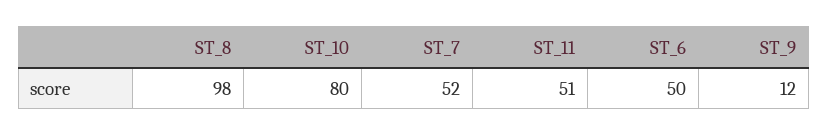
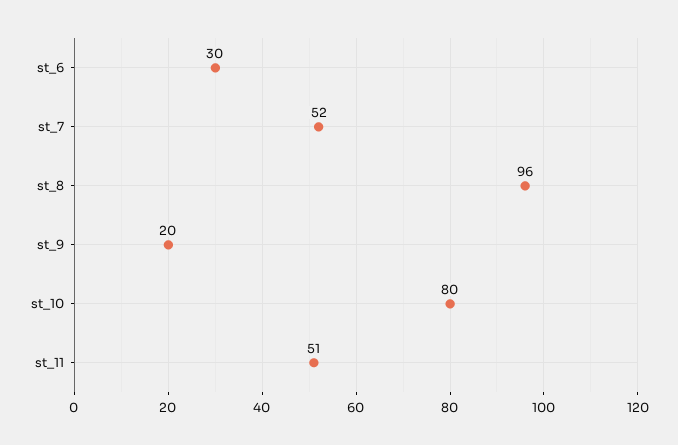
  {
-   "ST_8": 98,
+   "ST_8": 96,
    "ST_10": 80,
    "ST_7": 52,
    "ST_11": 51,
-   "ST_6": 50,
+   "ST_6": 30,
-   "ST_9": 12
+   "ST_9": 20
  }

